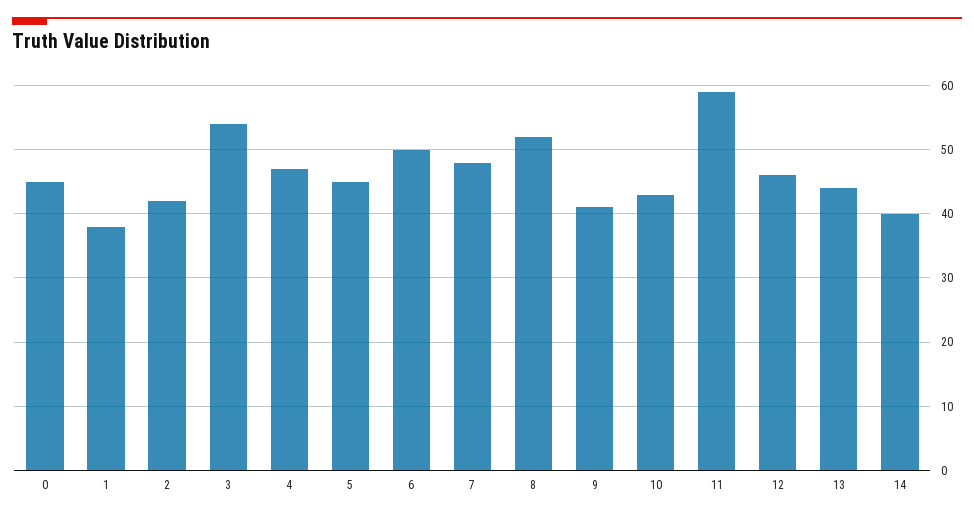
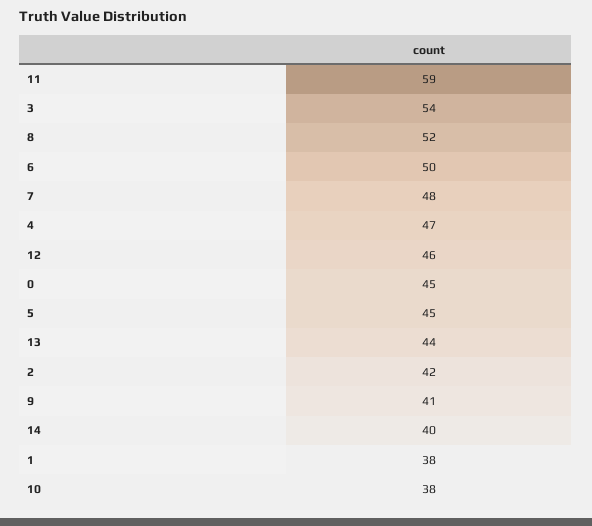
  {
    "0": 45,
    "1": 38,
    "2": 42,
    "3": 54,
    "4": 47,
    "5": 45,
    "6": 50,
    "7": 48,
    "8": 52,
    "9": 41,
-   "10": 43,
+   "10": 38,
    "11": 59,
    "12": 46,
    "13": 44,
    "14": 40
  }

